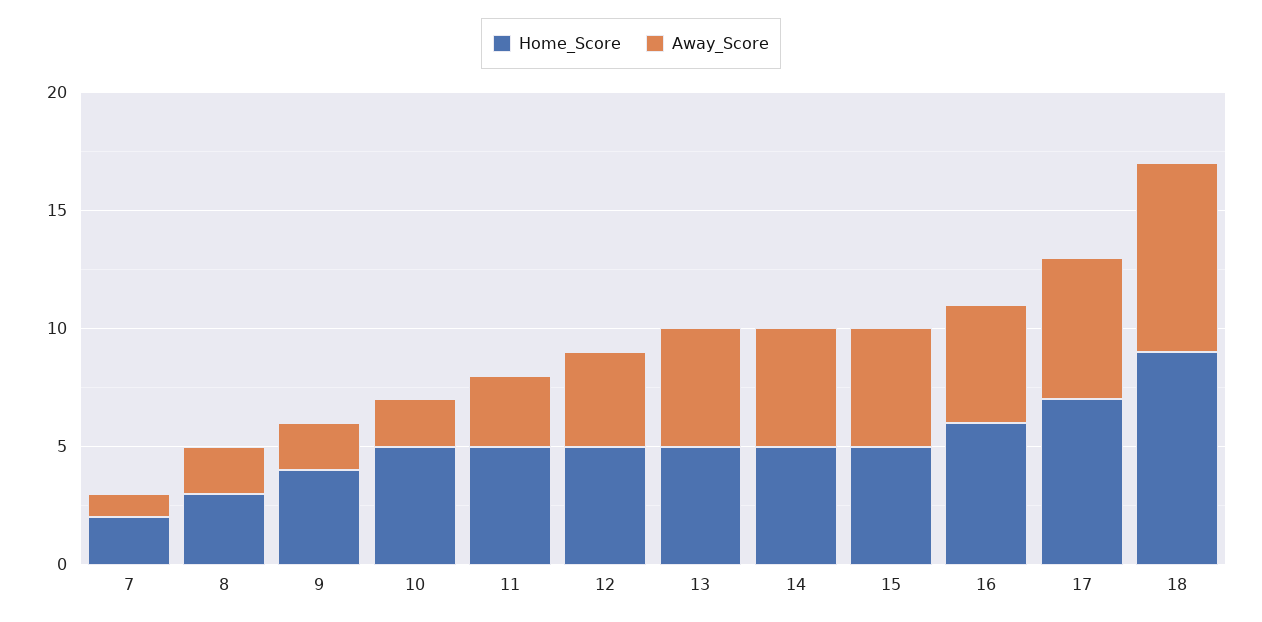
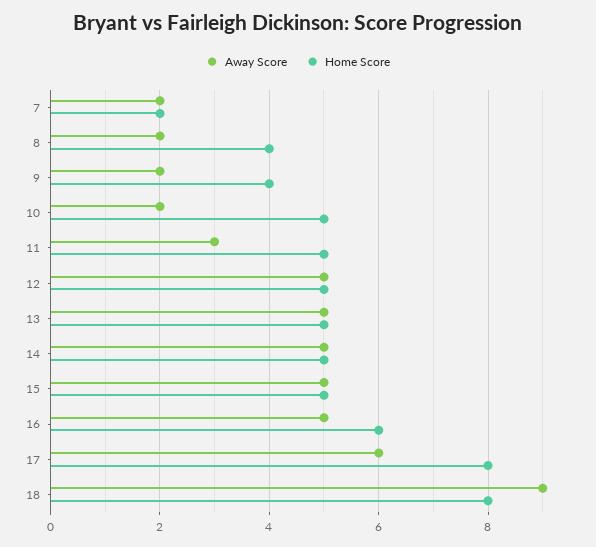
  {
    "Home_Score": {
      "7": 2,
-     "8": 3,
+     "8": 4,
      "9": 4,
      "10": 5,
      "11": 5,
      "12": 5,
      "13": 5,
      "14": 5,
      "15": 5,
      "16": 6,
-     "17": 7,
+     "17": 8,
-     "18": 9
+     "18": 8
    },
    "Away_Score": {
-     "7": 1,
+     "7": 2,
      "8": 2,
      "9": 2,
      "10": 2,
      "11": 3,
-     "12": 4,
+     "12": 5,
      "13": 5,
      "14": 5,
      "15": 5,
      "16": 5,
      "17": 6,
-     "18": 8
+     "18": 9
    }
  }

